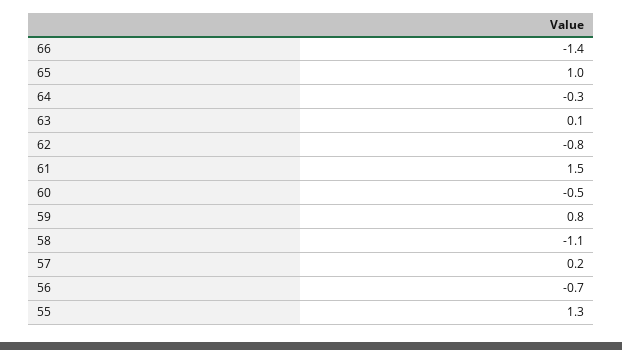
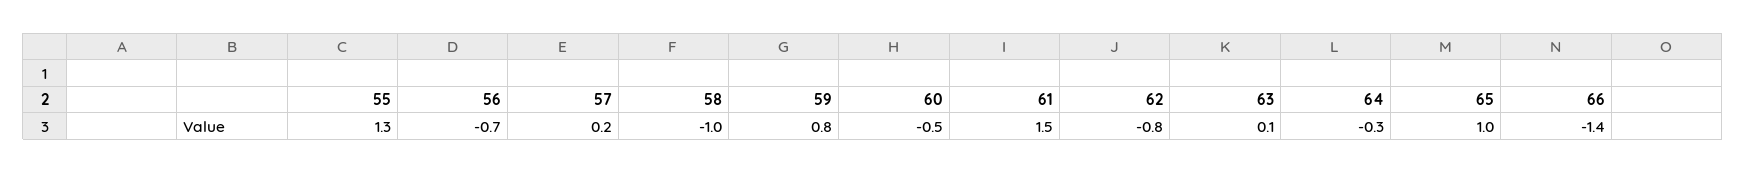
  {
    "66": -1.4,
    "65": 1,
    "64": -0.3,
    "63": 0.1,
    "62": -0.8,
    "61": 1.5,
    "60": -0.5,
    "59": 0.8,
-   "58": -1.1,
+   "58": -1,
    "57": 0.2,
    "56": -0.7,
    "55": 1.3
  }

